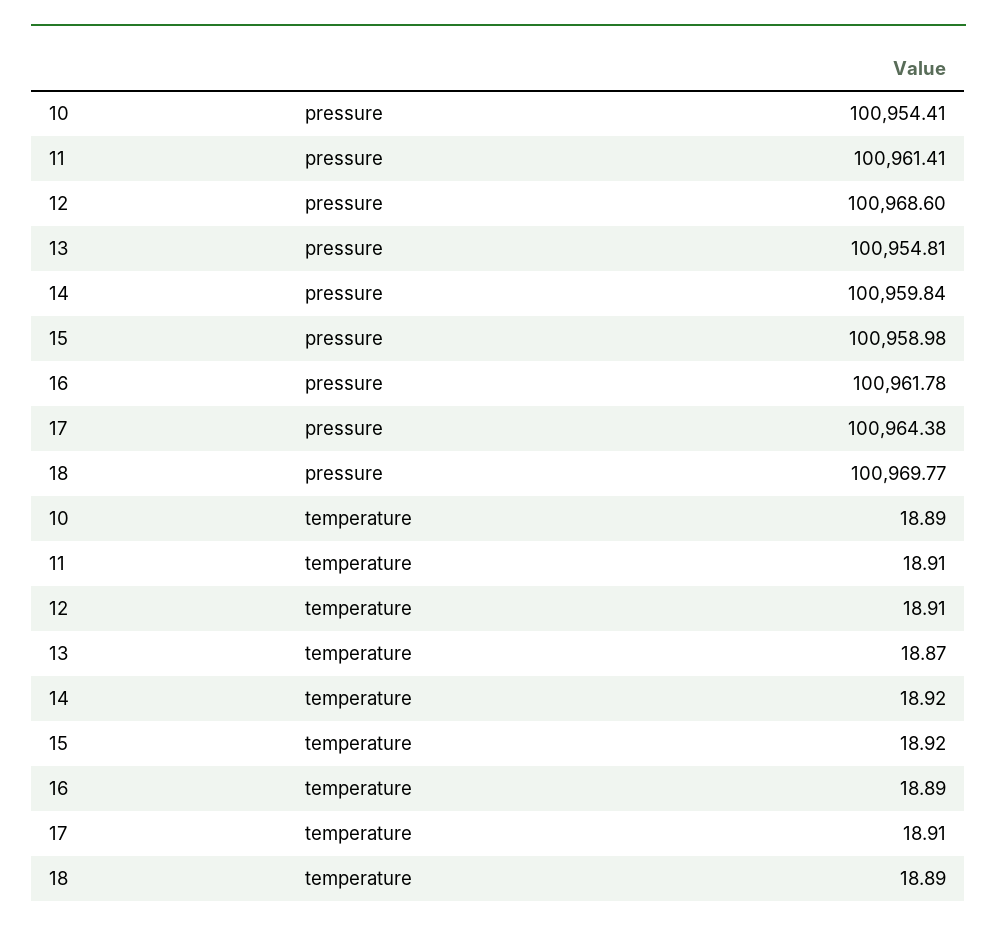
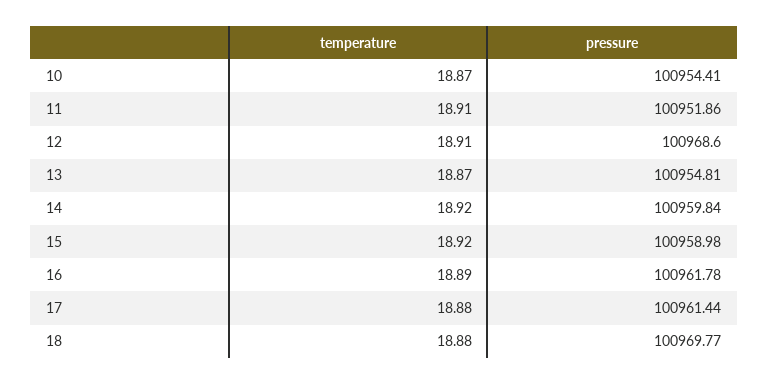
  {
    "10": {
      "pressure": 100954.41,
-     "temperature": 18.89
+     "temperature": 18.87
    },
    "11": {
-     "pressure": 100961.41,
+     "pressure": 100951.86,
      "temperature": 18.91
    },
    "12": {
      "pressure": 100968.6,
      "temperature": 18.91
    },
    "13": {
      "pressure": 100954.81,
      "temperature": 18.87
    },
    "14": {
      "pressure": 100959.84,
      "temperature": 18.92
    },
    "15": {
      "pressure": 100958.98,
      "temperature": 18.92
    },
    "16": {
      "pressure": 100961.78,
      "temperature": 18.89
    },
    "17": {
-     "pressure": 100964.38,
+     "pressure": 100961.44,
-     "temperature": 18.91
+     "temperature": 18.88
    },
    "18": {
      "pressure": 100969.77,
-     "temperature": 18.89
+     "temperature": 18.88
    }
  }

